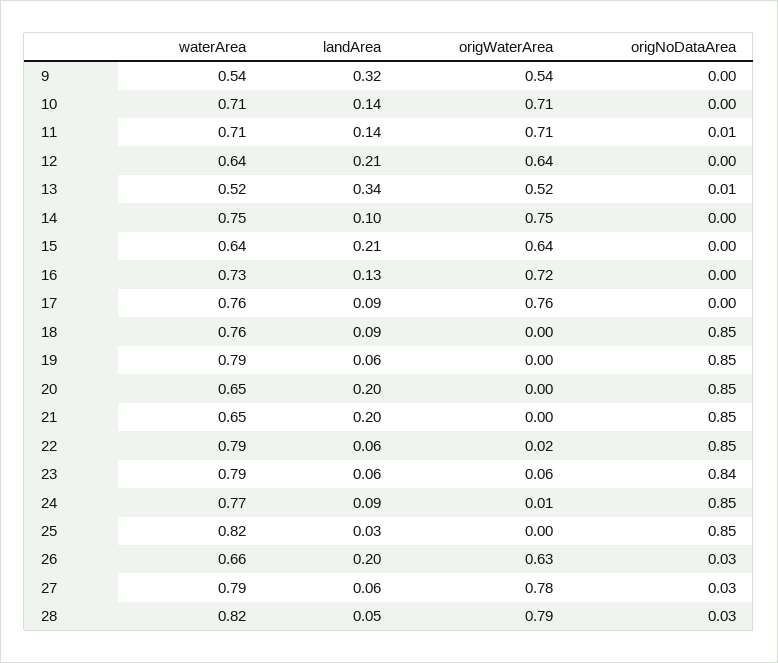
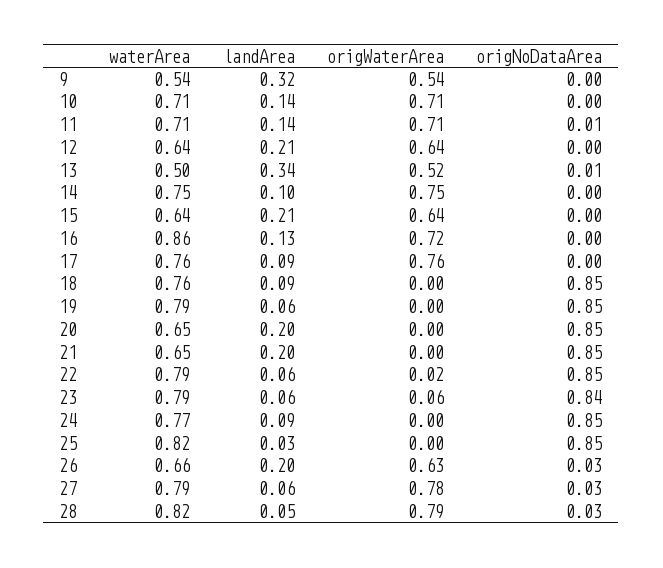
  {
    "waterArea": {
      "9": 0.54,
      "10": 0.71,
      "11": 0.71,
      "12": 0.64,
-     "13": 0.52,
+     "13": 0.5,
      "14": 0.75,
      "15": 0.64,
-     "16": 0.73,
+     "16": 0.86,
      "17": 0.76,
      "18": 0.76,
      "19": 0.79,
      "20": 0.65,
      "21": 0.65,
      "22": 0.79,
      "23": 0.79,
      "24": 0.77,
      "25": 0.82,
      "26": 0.66,
      "27": 0.79,
      "28": 0.82
    },
    "landArea": {
      "9": 0.32,
      "10": 0.14,
      "11": 0.14,
      "12": 0.21,
      "13": 0.34,
      "14": 0.1,
      "15": 0.21,
      "16": 0.13,
      "17": 0.09,
      "18": 0.09,
      "19": 0.06,
      "20": 0.2,
      "21": 0.2,
      "22": 0.06,
      "23": 0.06,
      "24": 0.09,
      "25": 0.03,
      "26": 0.2,
      "27": 0.06,
      "28": 0.05
    },
    "origWaterArea": {
      "9": 0.54,
      "10": 0.71,
      "11": 0.71,
      "12": 0.64,
      "13": 0.52,
      "14": 0.75,
      "15": 0.64,
      "16": 0.72,
      "17": 0.76,
      "18": 0,
      "19": 0,
      "20": 0,
      "21": 0,
      "22": 0.02,
      "23": 0.06,
-     "24": 0.01,
+     "24": 0,
      "25": 0,
      "26": 0.63,
      "27": 0.78,
      "28": 0.79
    },
    "origNoDataArea": {
      "9": 0,
      "10": 0,
      "11": 0.01,
      "12": 0,
      "13": 0.01,
      "14": 0,
      "15": 0,
      "16": 0,
      "17": 0,
      "18": 0.85,
      "19": 0.85,
      "20": 0.85,
      "21": 0.85,
      "22": 0.85,
      "23": 0.84,
      "24": 0.85,
      "25": 0.85,
      "26": 0.03,
      "27": 0.03,
      "28": 0.03
    }
  }

